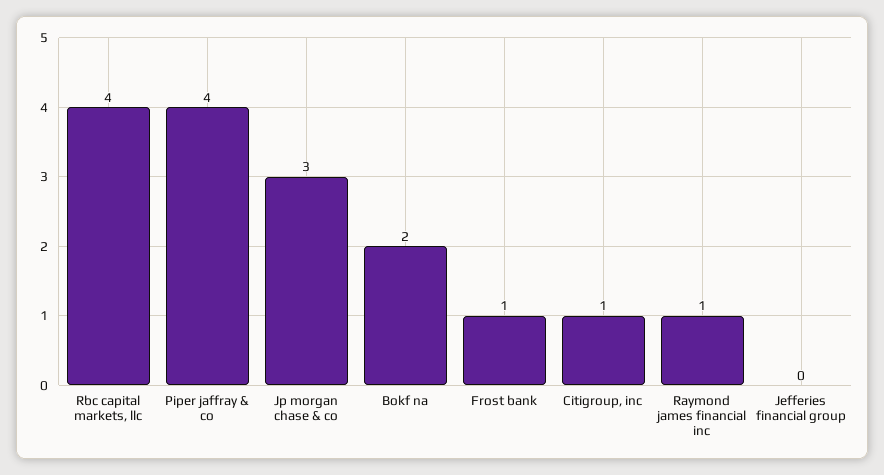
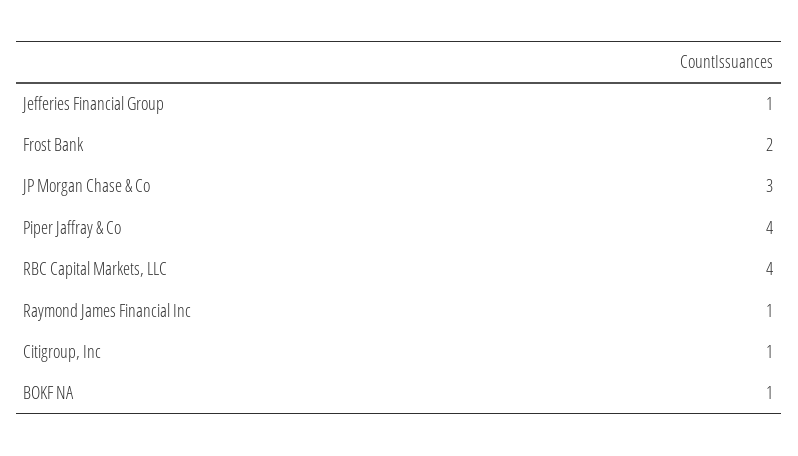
  {
    "Rbc capital markets, llc": 4,
    "Piper jaffray & co": 4,
    "Jp morgan chase & co": 3,
-   "Bokf na": 2,
+   "Bokf na": 1,
-   "Frost bank": 1,
+   "Frost bank": 2,
    "Citigroup, inc": 1,
    "Raymond james financial inc": 1,
-   "Jefferies financial group": 0
+   "Jefferies financial group": 1
  }

